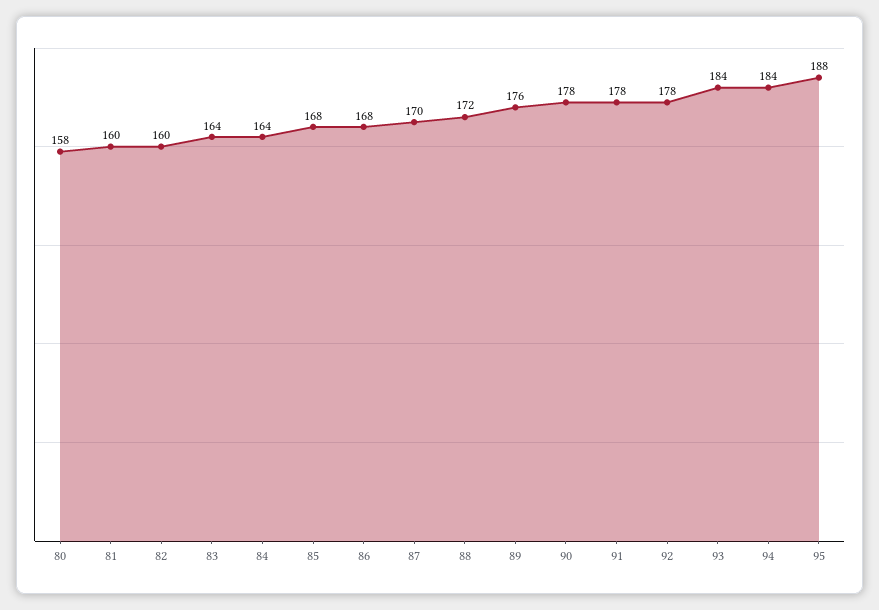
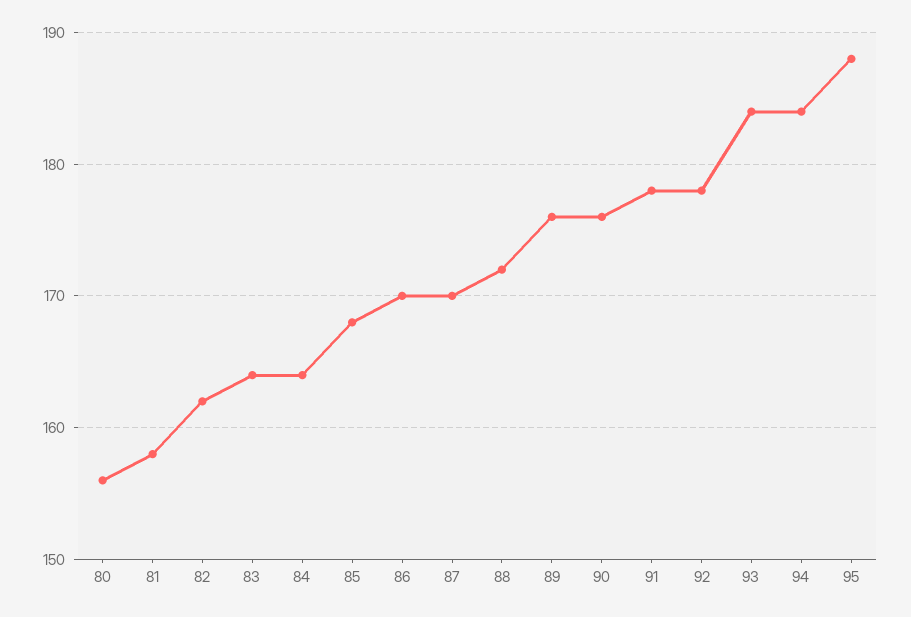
  {
-   "80": 158,
+   "80": 156,
-   "81": 160,
+   "81": 158,
-   "82": 160,
+   "82": 162,
    "83": 164,
    "84": 164,
    "85": 168,
-   "86": 168,
+   "86": 170,
    "87": 170,
    "88": 172,
    "89": 176,
-   "90": 178,
+   "90": 176,
    "91": 178,
    "92": 178,
    "93": 184,
    "94": 184,
    "95": 188
  }

